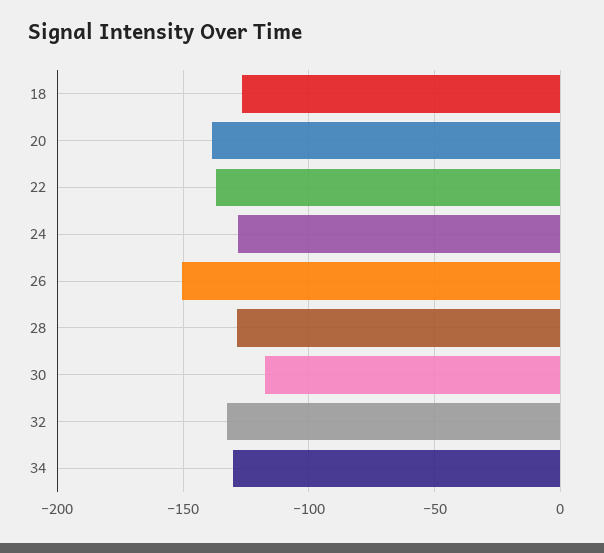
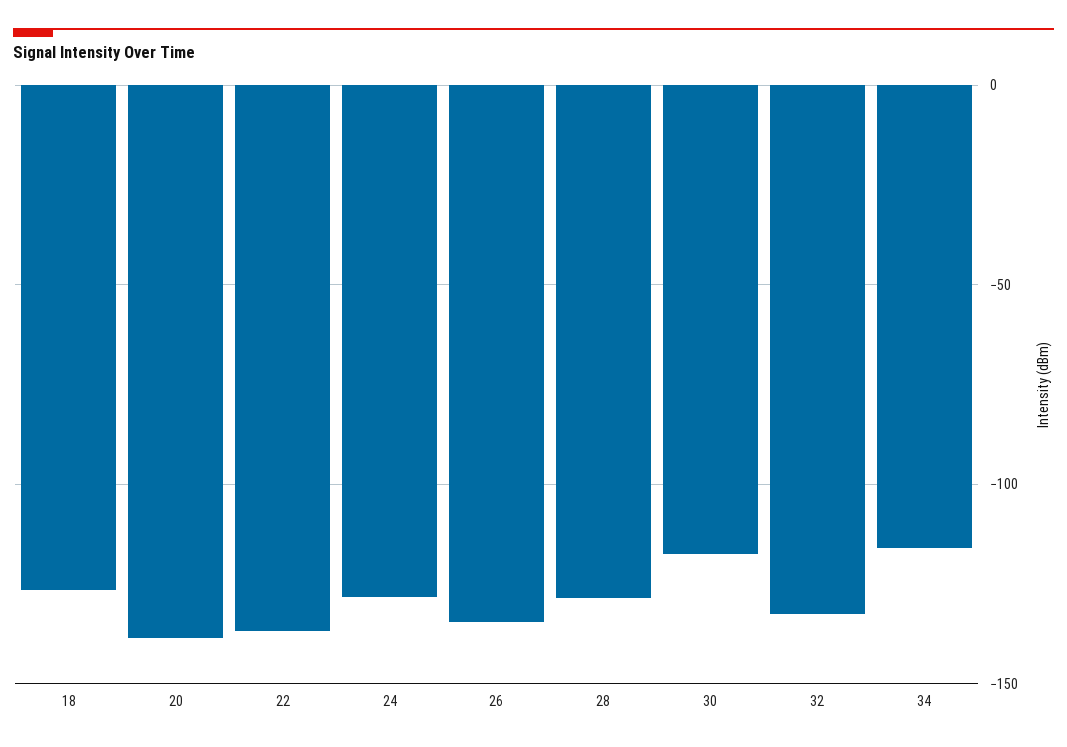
  {
    "18": -125,
    "20": -140,
    "22": -135,
    "24": -130,
-   "26": -150,
+   "26": -135,
    "28": -130,
    "30": -115,
    "32": -135,
-   "34": -130
+   "34": -115
  }

